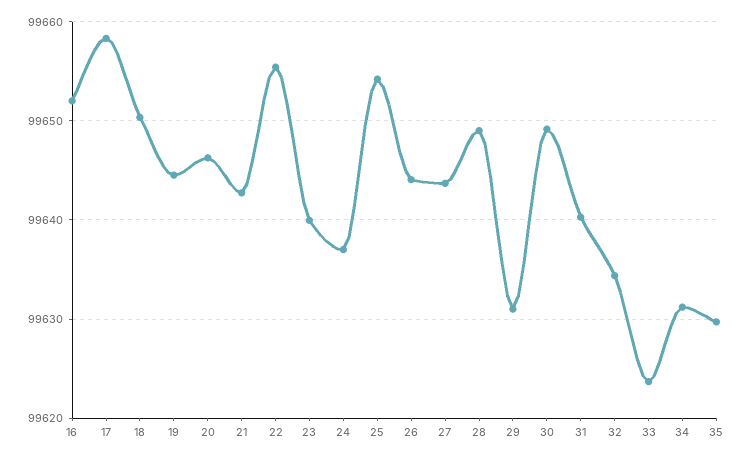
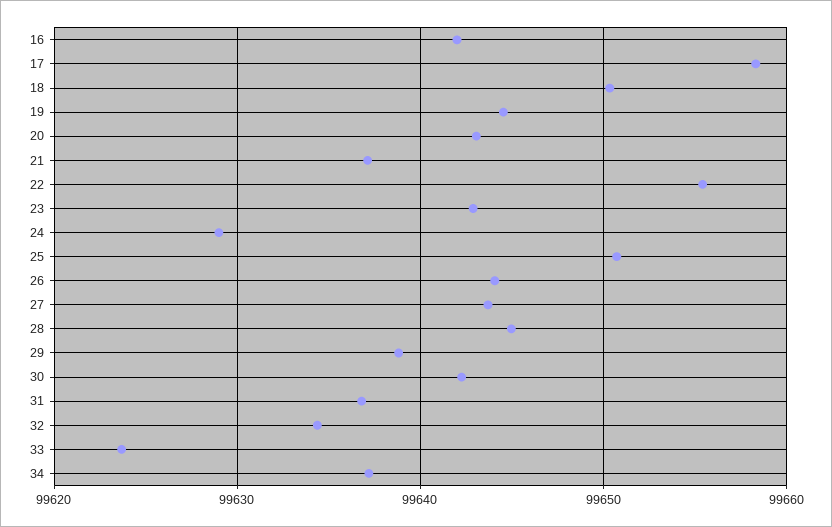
  {
-   "16": 99652,
+   "16": 99642,
    "17": 99658,
    "18": 99650,
    "19": 99645,
-   "20": 99646,
+   "20": 99643,
-   "21": 99643,
+   "21": 99637,
    "22": 99655,
-   "23": 99640,
+   "23": 99643,
-   "24": 99637,
+   "24": 99629,
-   "25": 99654,
+   "25": 99651,
    "26": 99644,
    "27": 99644,
-   "28": 99649,
+   "28": 99645,
-   "29": 99631,
+   "29": 99639,
-   "30": 99649,
+   "30": 99642,
-   "31": 99640,
+   "31": 99637,
    "32": 99634,
    "33": 99624,
-   "34": 99631,
+   "34": 99637
-   "35": 99630
  }

